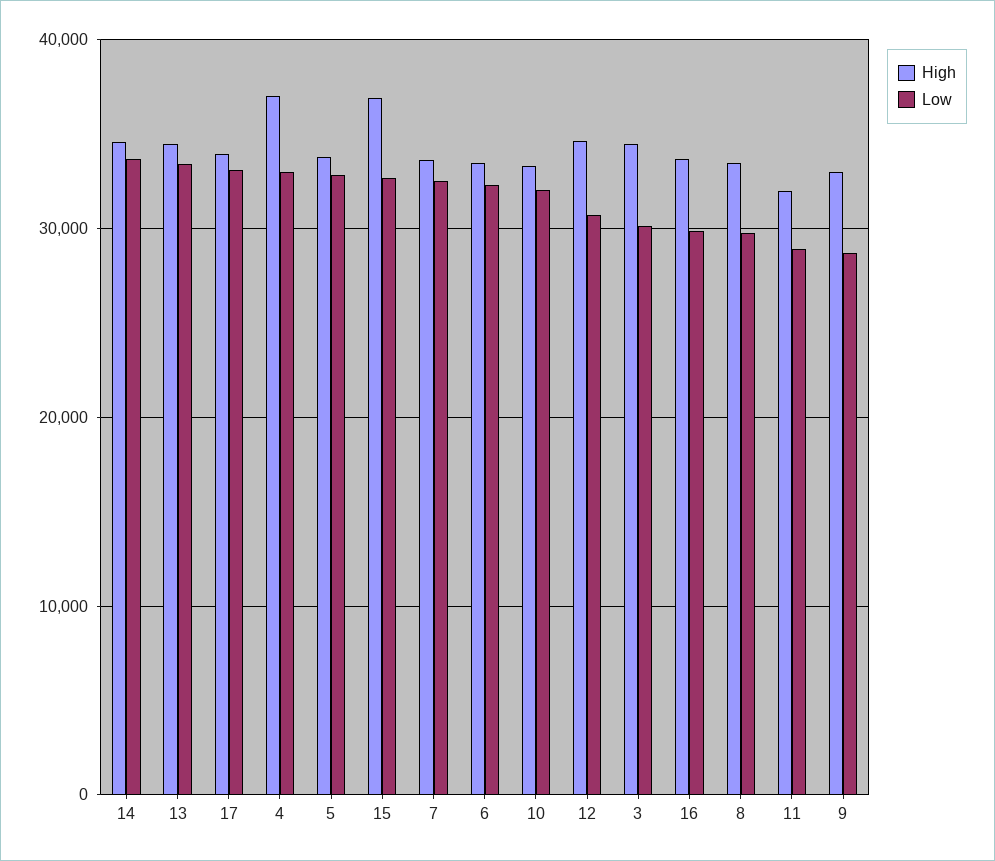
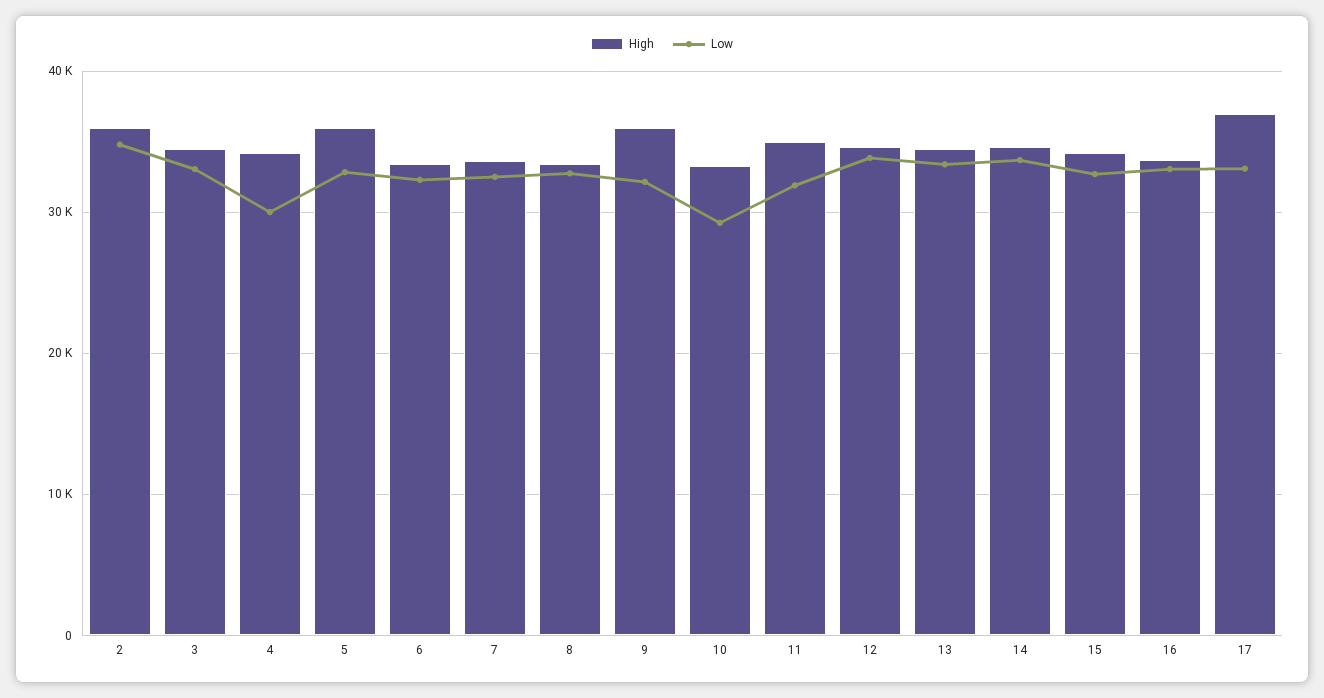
  {
    "High": {
      "14": 35000,
      "13": 35000,
-     "17": 34000,
+     "17": 37000,
-     "4": 37000,
+     "4": 34000,
-     "5": 34000,
+     "5": 36000,
-     "15": 37000,
+     "15": 34000,
      "7": 34000,
      "6": 33000,
      "10": 33000,
      "12": 35000,
      "3": 35000,
      "16": 34000,
      "8": 33000,
-     "11": 32000,
+     "11": 35000,
-     "9": 33000
+     "9": 36000,
+     "2": 36000
    },
    "Low": {
      "14": 34000,
      "13": 33000,
      "17": 33000,
-     "4": 33000,
+     "4": 30000,
      "5": 33000,
      "15": 33000,
      "7": 33000,
      "6": 32000,
-     "10": 32000,
+     "10": 29000,
-     "12": 31000,
+     "12": 34000,
-     "3": 30000,
+     "3": 33000,
-     "16": 30000,
+     "16": 33000,
-     "8": 30000,
+     "8": 33000,
-     "11": 29000,
+     "11": 32000,
-     "9": 29000
+     "9": 32000,
+     "2": 35000
    }
  }

